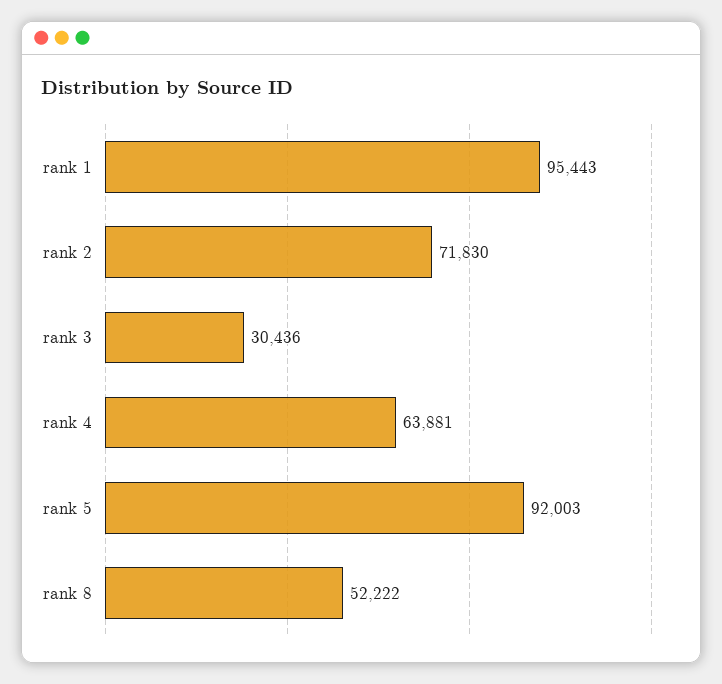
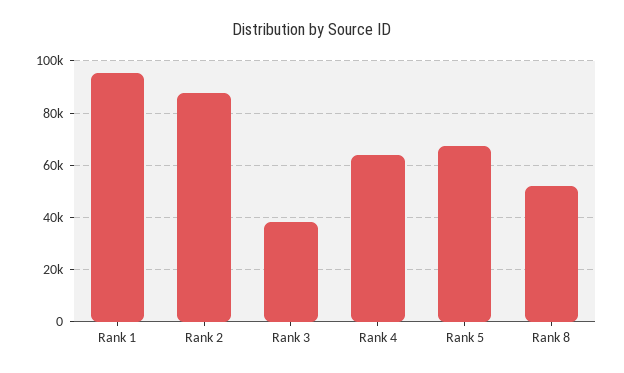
  {
    "rank 1": 95443,
-   "rank 2": 71830,
+   "rank 2": 87500,
-   "rank 3": 30436,
+   "rank 3": 37500,
    "rank 4": 63881,
-   "rank 5": 92003,
+   "rank 5": 67500,
    "rank 8": 52222
  }

